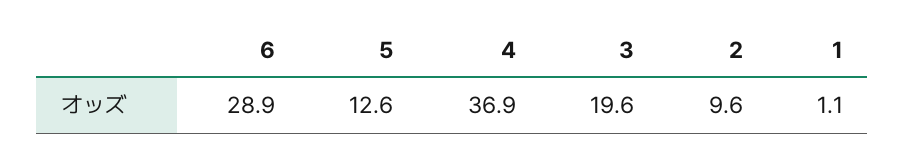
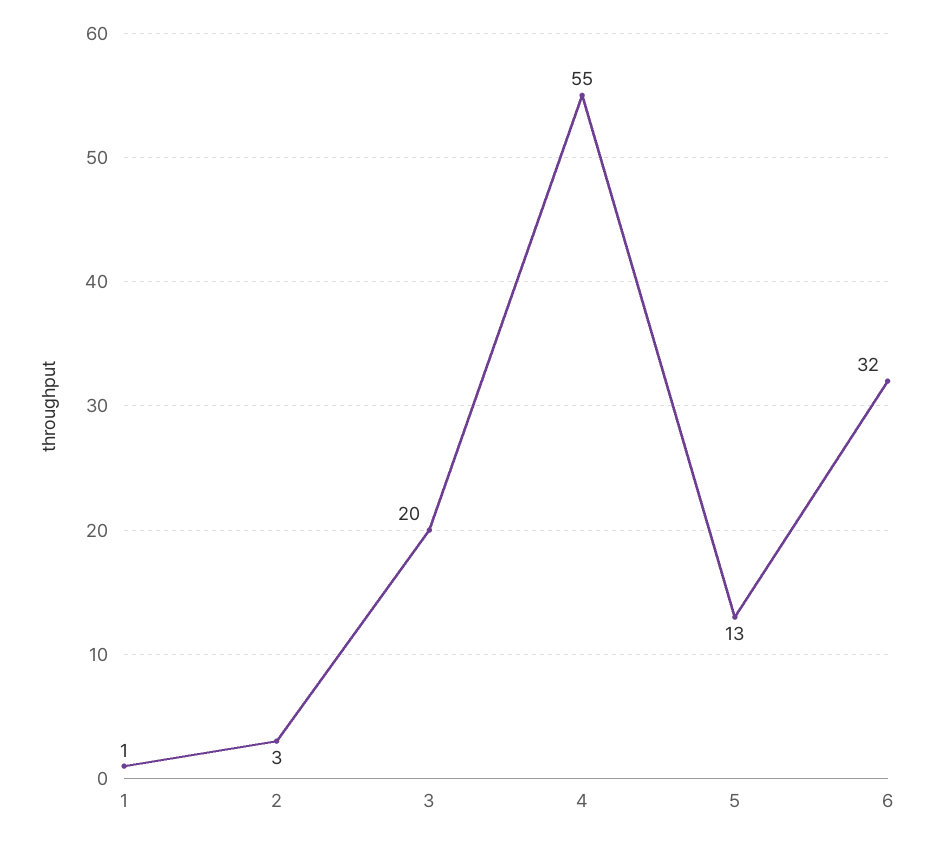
  {
-   "6": 28.9,
+   "6": 32,
    "5": 12.6,
-   "4": 36.9,
+   "4": 55,
    "3": 19.6,
-   "2": 9.6,
+   "2": 3,
    "1": 1.1
  }

